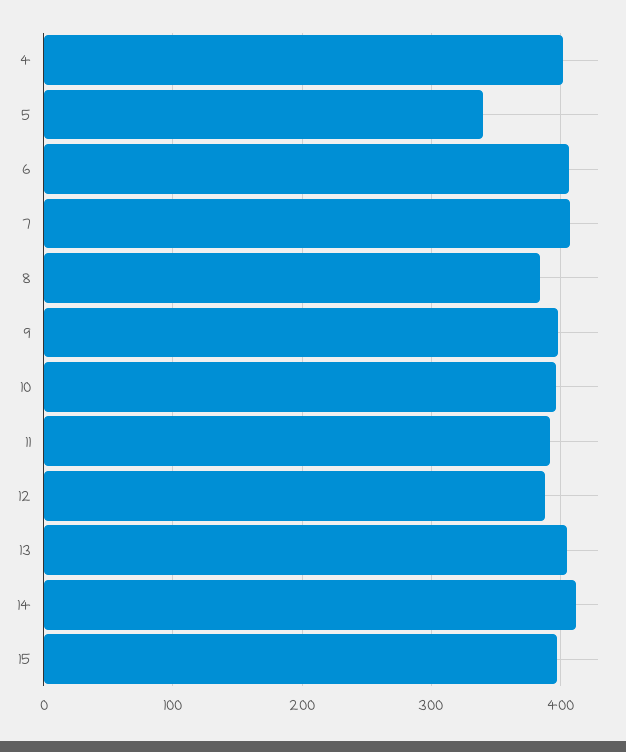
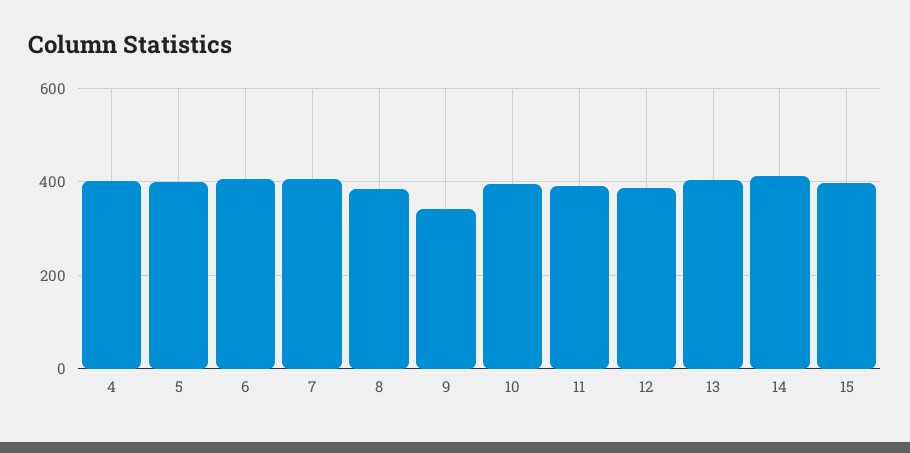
  {
    "4": 400,
-   "5": 340,
+   "5": 400,
    "6": 410,
    "7": 410,
    "8": 380,
-   "9": 400,
+   "9": 340,
    "10": 400,
    "11": 390,
    "12": 390,
    "13": 410,
    "14": 410,
    "15": 400
  }

